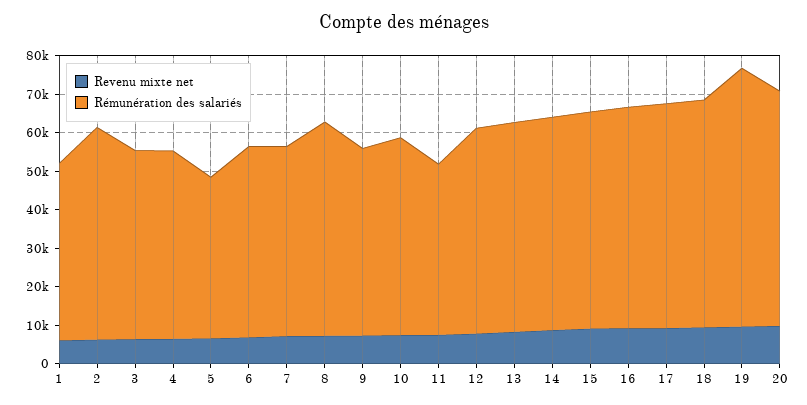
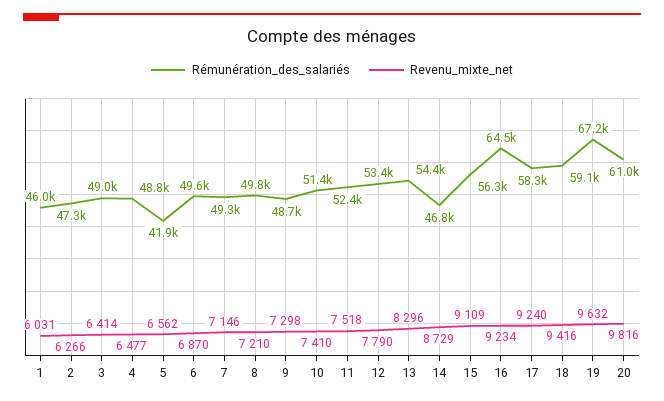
  {
    "Revenu mixte net": {
      "1": 6031,
      "2": 6266,
      "3": 6414,
      "4": 6477,
      "5": 6562,
      "6": 6870,
      "7": 7146,
      "8": 7210,
      "9": 7298,
      "10": 7410,
      "11": 7518,
      "12": 7790,
      "13": 8296,
      "14": 8729,
      "15": 9109,
      "16": 9234,
      "17": 9240,
      "18": 9416,
      "19": 9632,
      "20": 9816
    },
    "Rémunération des salariés": {
      "1": 46000,
-     "2": 55000,
+     "2": 47300,
      "3": 49000,
      "4": 48800,
      "5": 41900,
      "6": 49600,
      "7": 49300,
-     "8": 55000,
+     "8": 49800,
      "9": 48700,
      "10": 51400,
-     "11": 45000,
+     "11": 52400,
      "12": 53400,
      "13": 54400,
-     "14": 55000,
+     "14": 46800,
      "15": 56300,
-     "16": 57500,
+     "16": 64500,
      "17": 58300,
      "18": 59100,
      "19": 67200,
      "20": 61000
    }
  }

